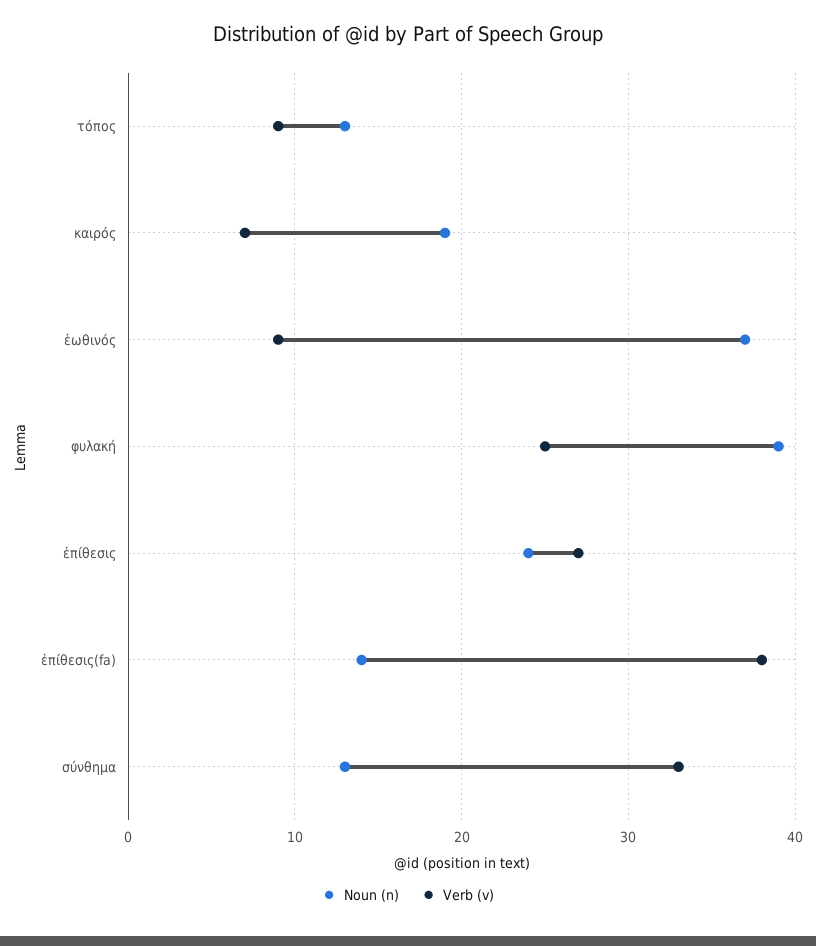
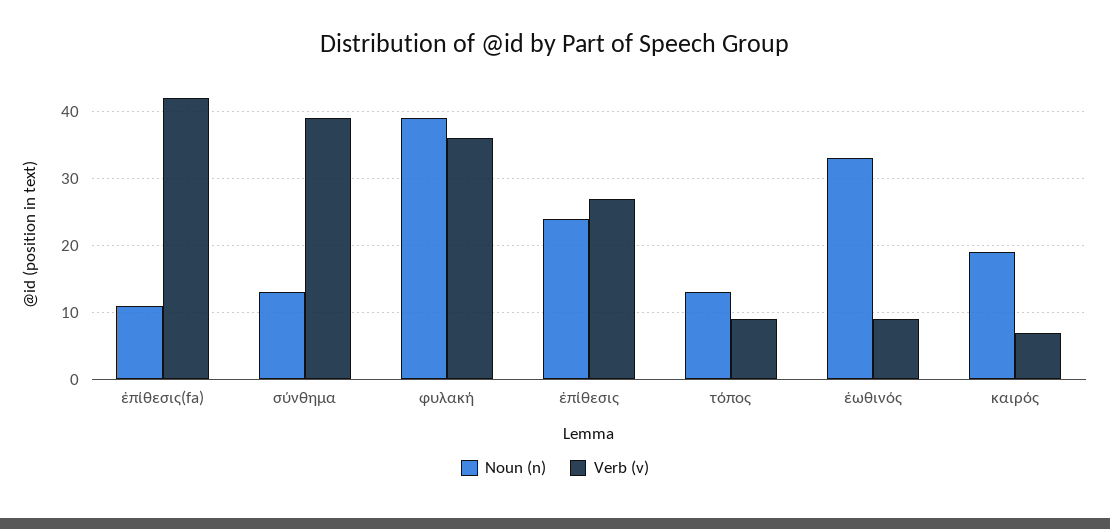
  {
    "Noun (n)": {
      "τόπος": 13,
      "καιρός": 19,
-     "ἑωθινός": 37,
+     "ἑωθινός": 33,
      "φυλακή": 39,
      "ἐπίθεσις": 24,
-     "ἐπίθεσις(fa)": 14,
+     "ἐπίθεσις(fa)": 11,
      "σύνθημα": 13
    },
    "Verb (v)": {
      "τόπος": 9,
      "καιρός": 7,
      "ἑωθινός": 9,
-     "φυλακή": 25,
+     "φυλακή": 36,
      "ἐπίθεσις": 27,
-     "ἐπίθεσις(fa)": 38,
+     "ἐπίθεσις(fa)": 42,
-     "σύνθημα": 33
+     "σύνθημα": 39
    }
  }

